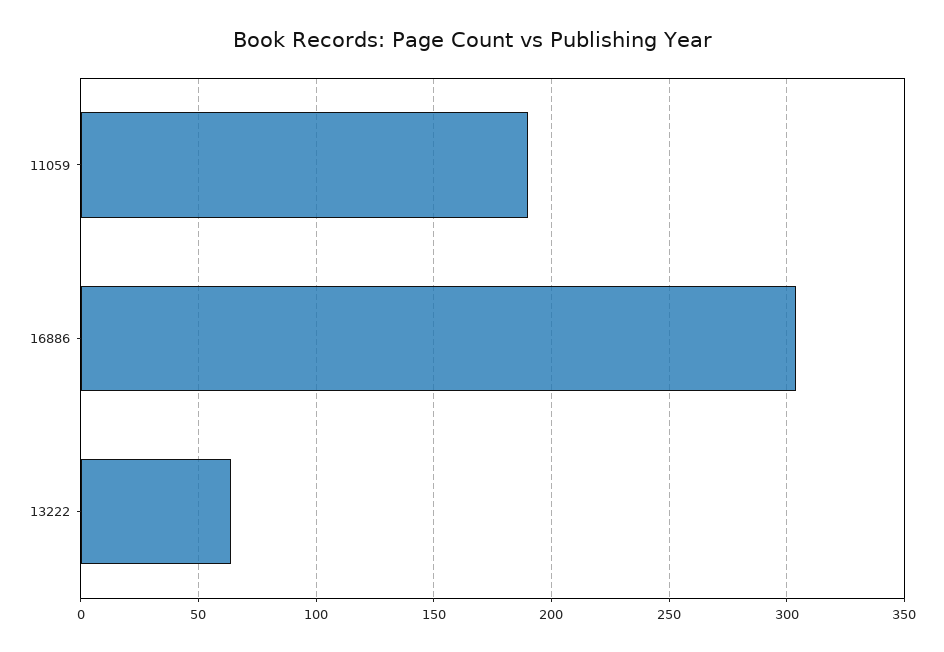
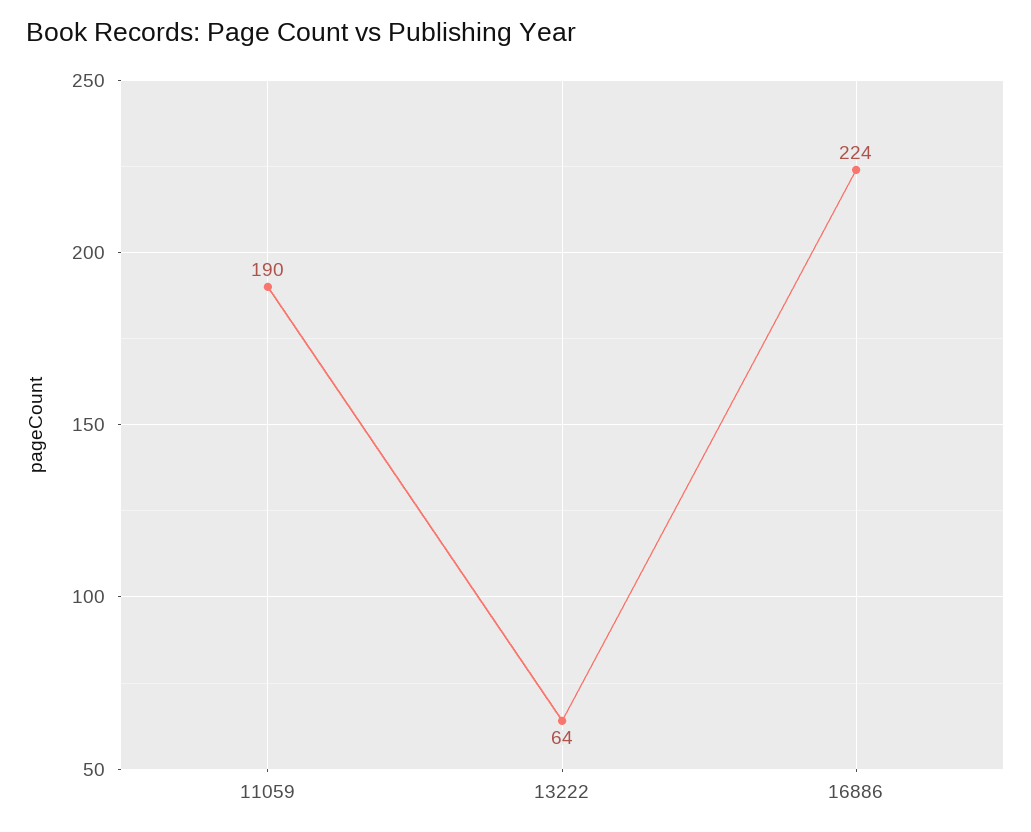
  {
    "11059": 190,
-   "16886": 305,
+   "16886": 224,
    "13222": 64
  }

